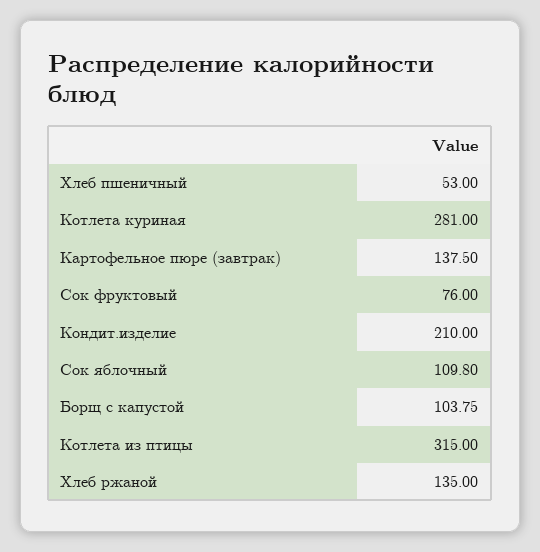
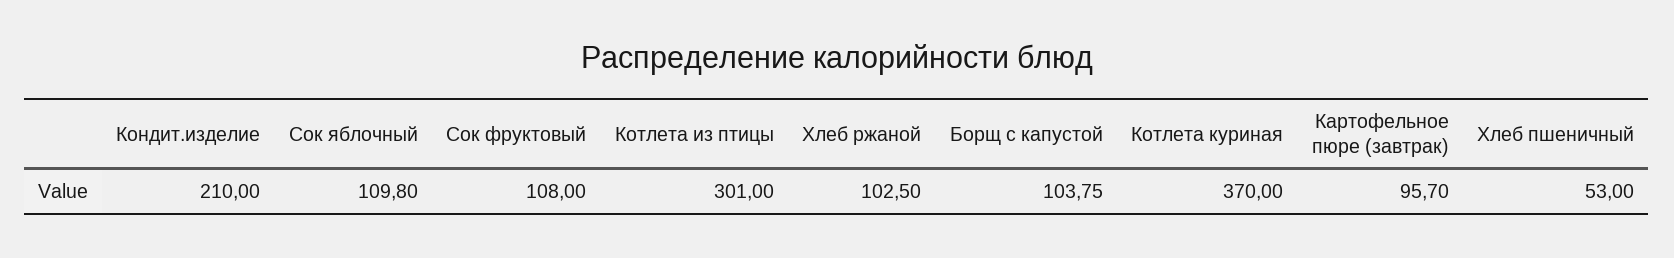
  {
    "Хлеб пшеничный": 53,
-   "Котлета куриная": 281,
+   "Котлета куриная": 370,
-   "Картофельное пюре (завтрак)": 137.5,
+   "Картофельное пюре (завтрак)": 95.7,
-   "Сок фруктовый": 76,
+   "Сок фруктовый": 108,
    "Кондит.изделие": 210,
    "Сок яблочный": 109.8,
    "Борщ с капустой": 103.75,
-   "Котлета из птицы": 315,
+   "Котлета из птицы": 301,
-   "Хлеб ржаной": 135
+   "Хлеб ржаной": 102.5
  }

